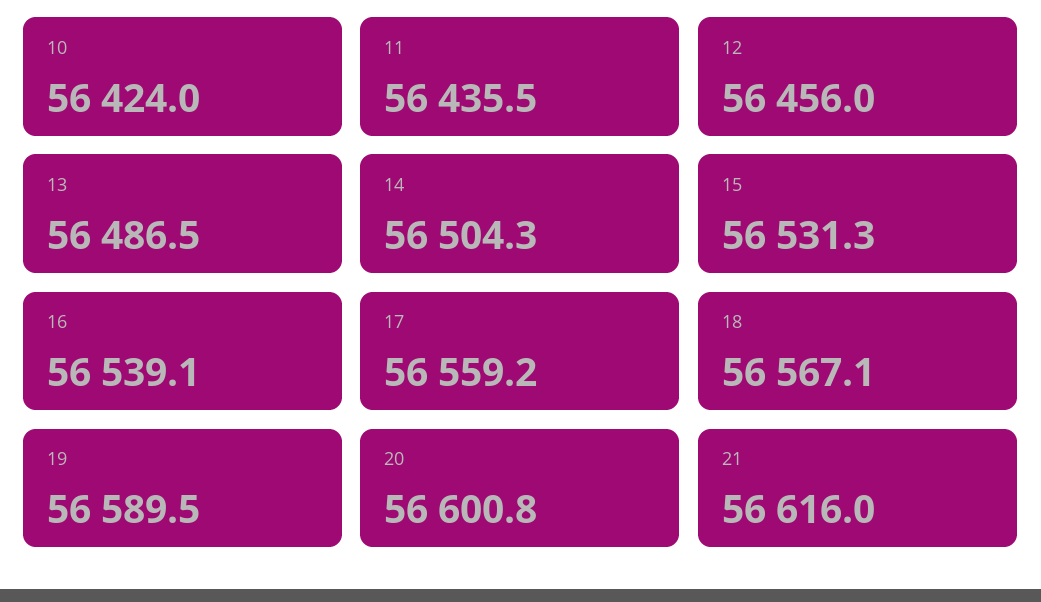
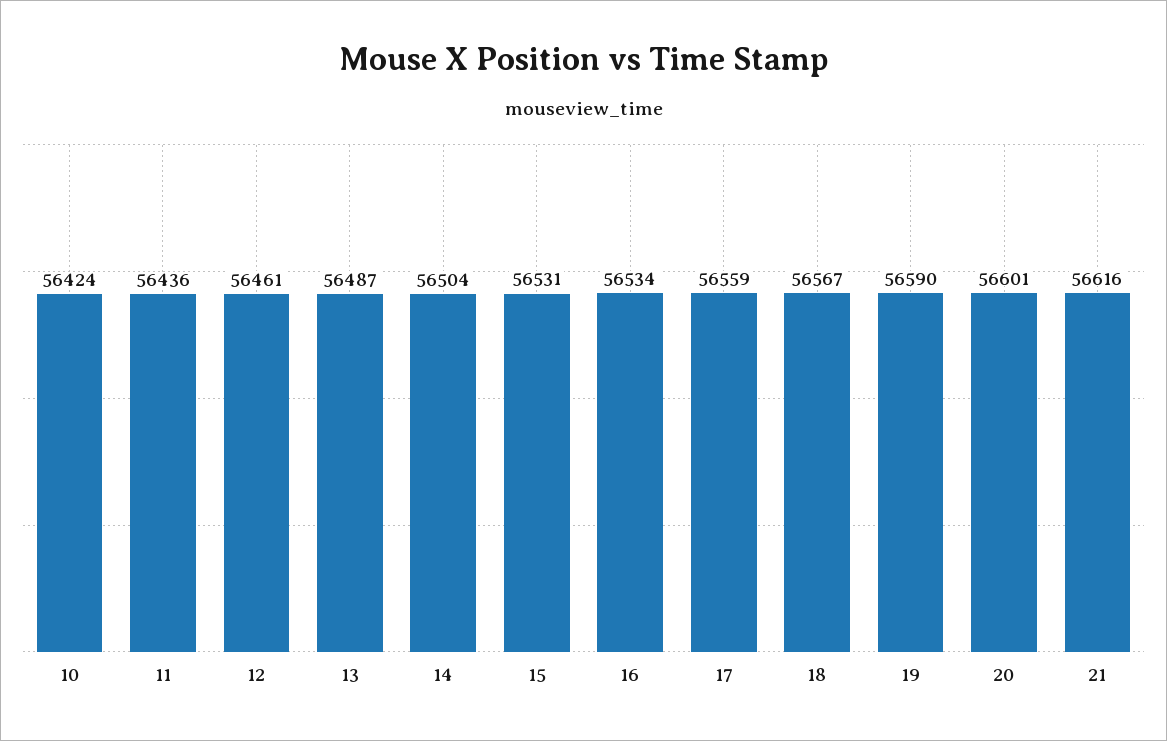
  {
    "10": 56424,
    "11": 56435.5,
-   "12": 56456,
+   "12": 56461,
    "13": 56486.5,
    "14": 56504.3,
    "15": 56531.3,
-   "16": 56539.1,
+   "16": 56534,
    "17": 56559.2,
    "18": 56567.1,
    "19": 56589.5,
    "20": 56600.8,
    "21": 56616
  }

